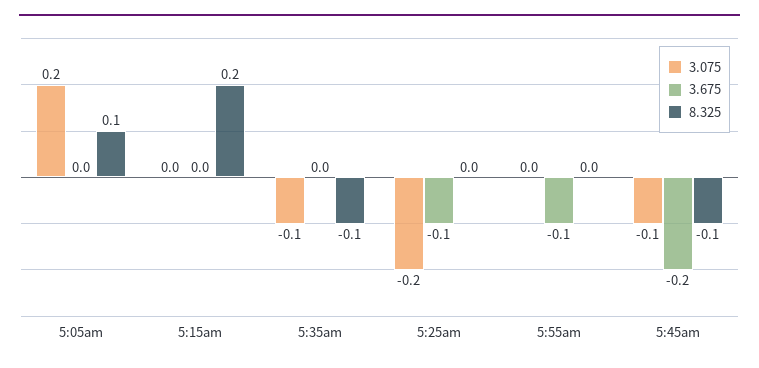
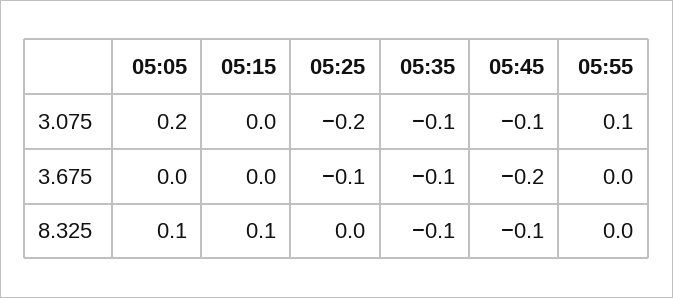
  {
    "3.075": {
      "5:05am": 0.2,
      "5:15am": 0,
      "5:35am": -0.1,
      "5:25am": -0.2,
-     "5:55am": 0,
+     "5:55am": 0.1,
      "5:45am": -0.1
    },
    "3.675": {
      "5:05am": 0,
      "5:15am": 0,
-     "5:35am": 0,
+     "5:35am": -0.1,
      "5:25am": -0.1,
-     "5:55am": -0.1,
+     "5:55am": 0,
      "5:45am": -0.2
    },
    "8.325": {
      "5:05am": 0.1,
-     "5:15am": 0.2,
+     "5:15am": 0.1,
      "5:35am": -0.1,
      "5:25am": 0,
      "5:55am": 0,
      "5:45am": -0.1
    }
  }

